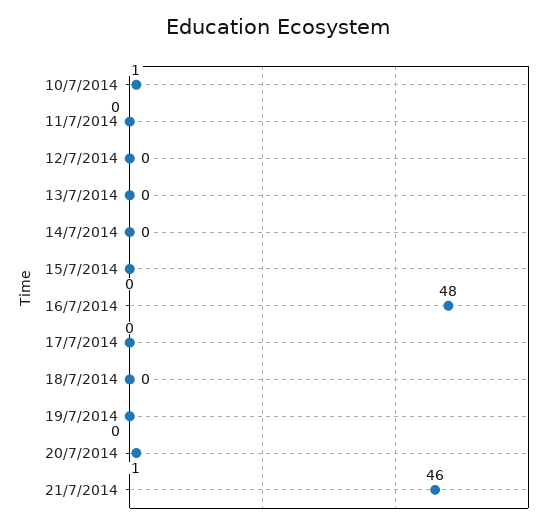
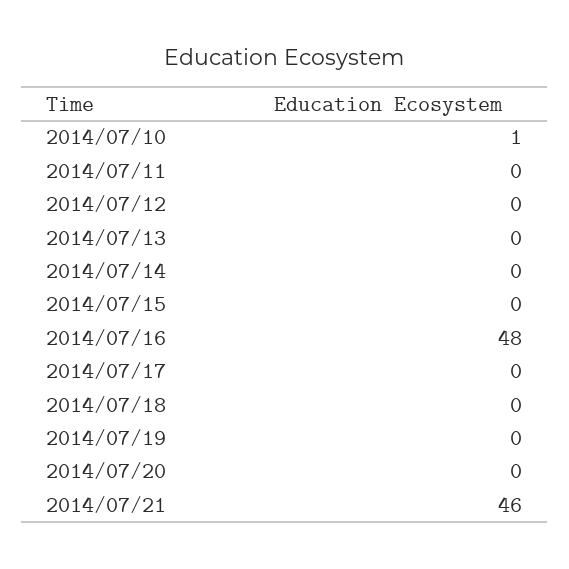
  {
    "10/7/2014": 1,
    "11/7/2014": 0,
    "12/7/2014": 0,
    "13/7/2014": 0,
    "14/7/2014": 0,
    "15/7/2014": 0,
    "16/7/2014": 48,
    "17/7/2014": 0,
    "18/7/2014": 0,
    "19/7/2014": 0,
-   "20/7/2014": 1,
+   "20/7/2014": 0,
    "21/7/2014": 46
  }

